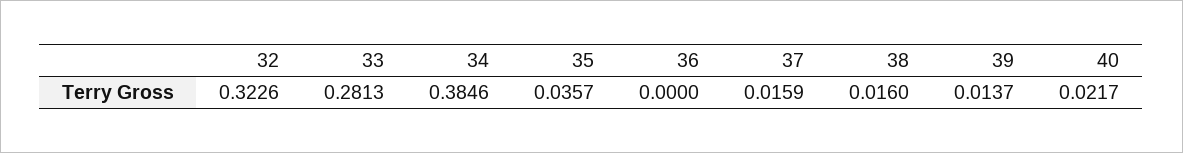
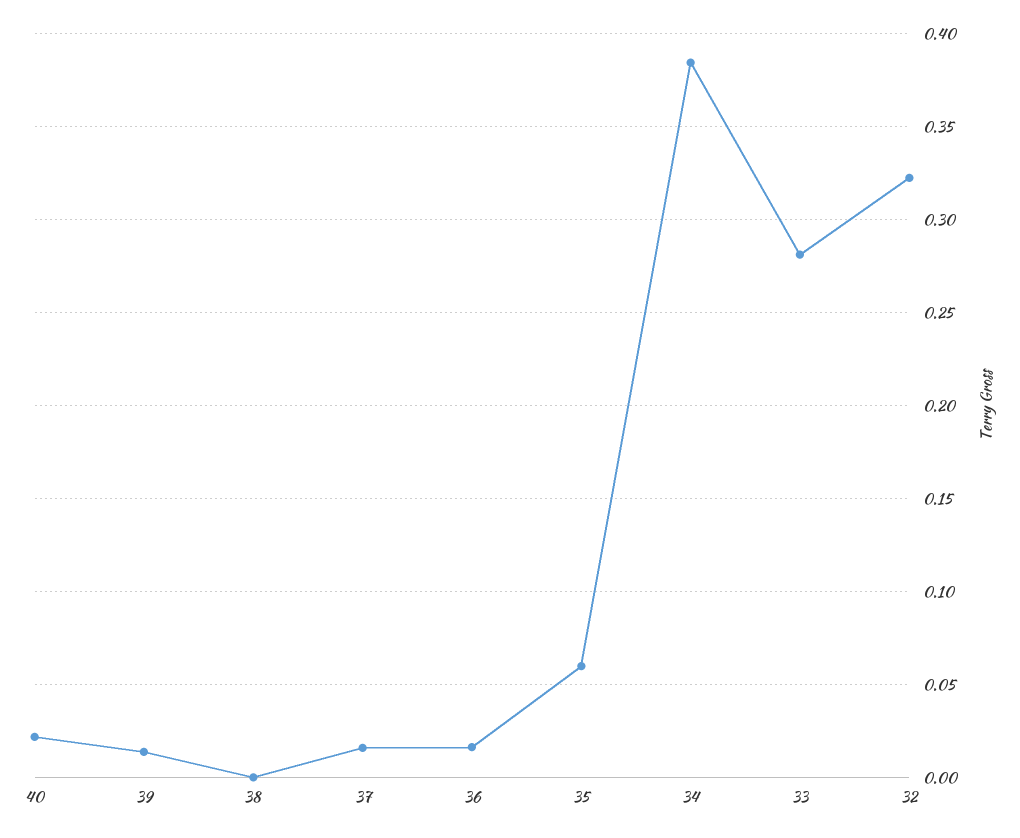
  {
    "32": 0.3226,
    "33": 0.2813,
    "34": 0.3846,
-   "35": 0.0357,
+   "35": 0.06,
-   "36": 0,
+   "36": 0.015,
    "37": 0.0159,
-   "38": 0.016,
+   "38": 0,
    "39": 0.0137,
    "40": 0.0217
  }

